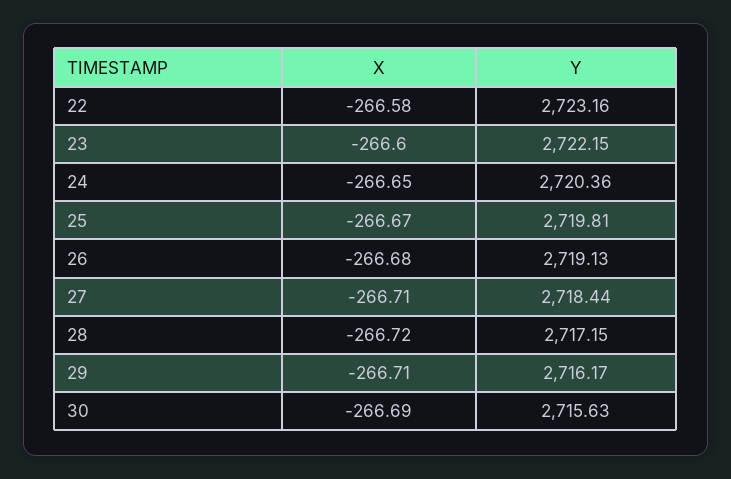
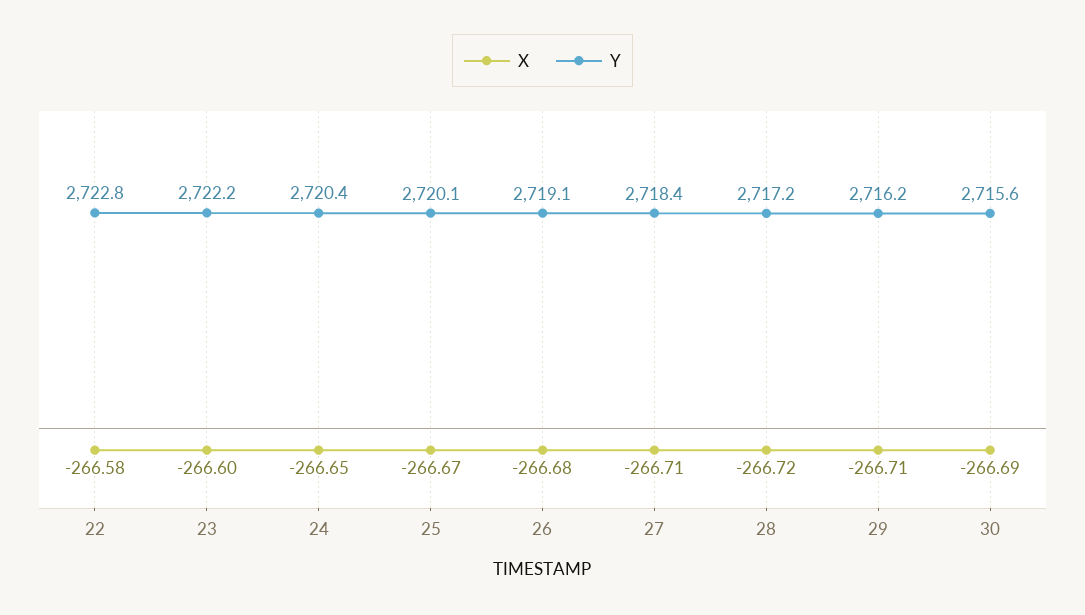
  {
    "X": {
      "22": -266.58,
      "23": -266.6,
      "24": -266.65,
      "25": -266.67,
      "26": -266.68,
      "27": -266.71,
      "28": -266.72,
      "29": -266.71,
      "30": -266.69
    },
    "Y": {
-     "22": 2723.16,
+     "22": 2722.8,
      "23": 2722.15,
      "24": 2720.36,
-     "25": 2719.81,
+     "25": 2720.1,
      "26": 2719.13,
      "27": 2718.44,
      "28": 2717.15,
      "29": 2716.17,
      "30": 2715.63
    }
  }

